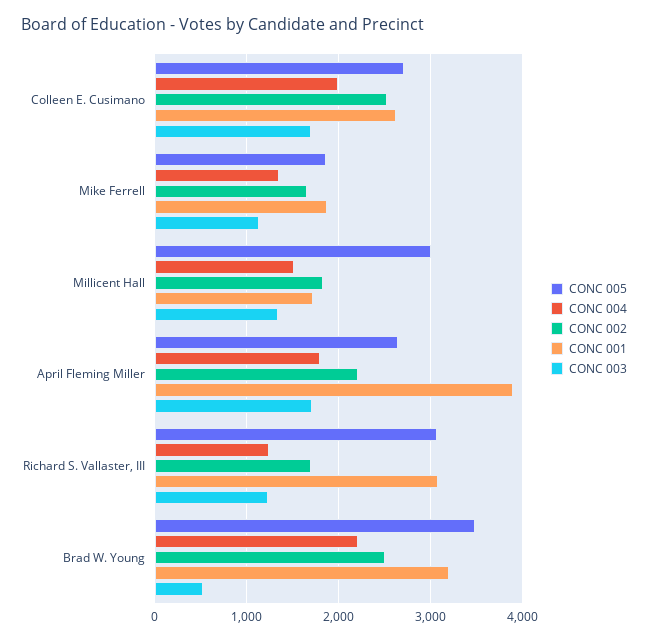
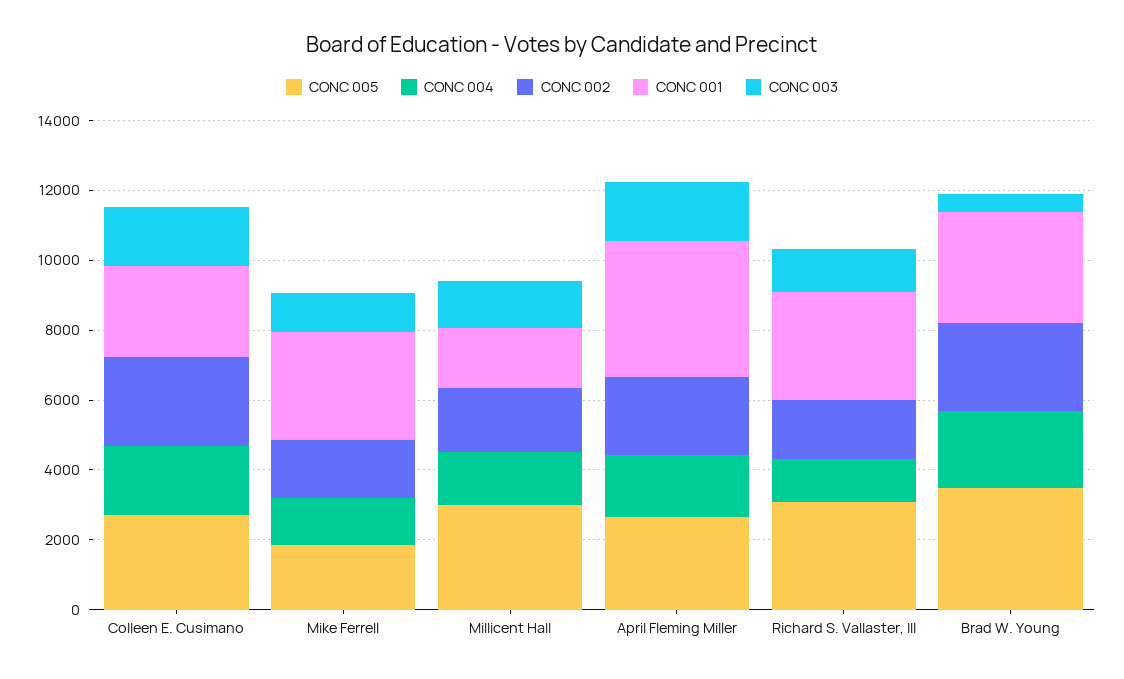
  {
    "CONC 005": {
      "Colleen E. Cusimano": 2700,
      "Mike Ferrell": 1900,
      "Millicent Hall": 3000,
      "April Fleming Miller": 2600,
      "Richard S. Vallaster, III": 3100,
      "Brad W. Young": 3500
    },
    "CONC 004": {
      "Colleen E. Cusimano": 2000,
      "Mike Ferrell": 1400,
      "Millicent Hall": 1500,
      "April Fleming Miller": 1800,
      "Richard S. Vallaster, III": 1200,
      "Brad W. Young": 2200
    },
    "CONC 002": {
      "Colleen E. Cusimano": 2500,
      "Mike Ferrell": 1700,
      "Millicent Hall": 1800,
      "April Fleming Miller": 2200,
      "Richard S. Vallaster, III": 1700,
      "Brad W. Young": 2500
    },
    "CONC 001": {
      "Colleen E. Cusimano": 2600,
-     "Mike Ferrell": 1900,
+     "Mike Ferrell": 3000,
      "Millicent Hall": 1700,
      "April Fleming Miller": 3900,
      "Richard S. Vallaster, III": 3100,
      "Brad W. Young": 3200
    },
    "CONC 003": {
      "Colleen E. Cusimano": 1700,
      "Mike Ferrell": 1100,
      "Millicent Hall": 1300,
      "April Fleming Miller": 1700,
      "Richard S. Vallaster, III": 1200,
      "Brad W. Young": 500
    }
  }

